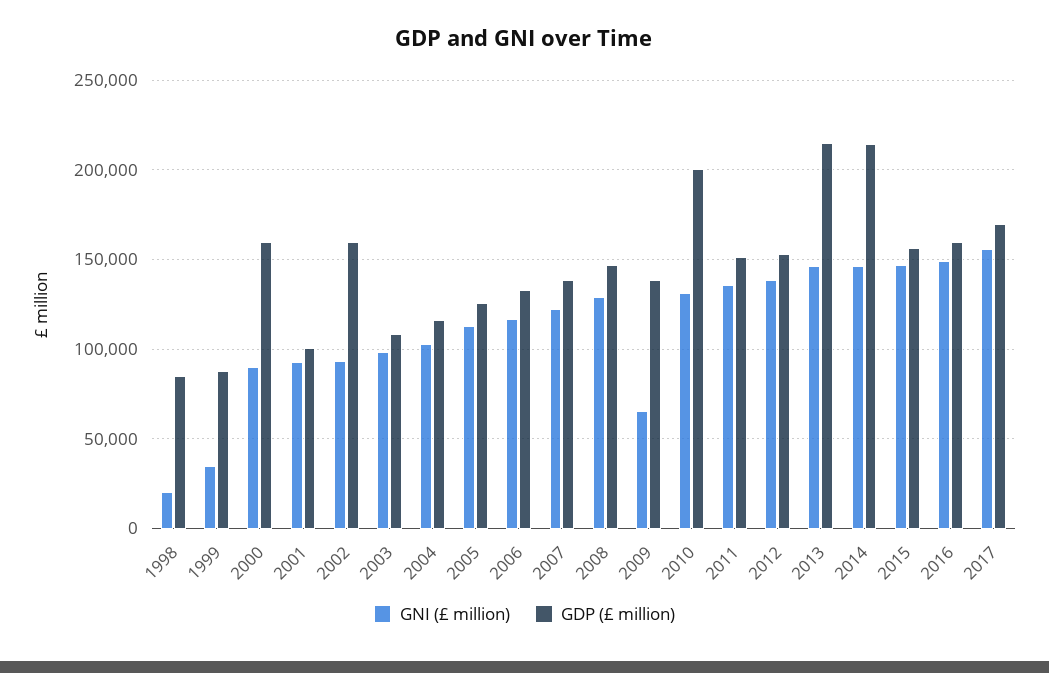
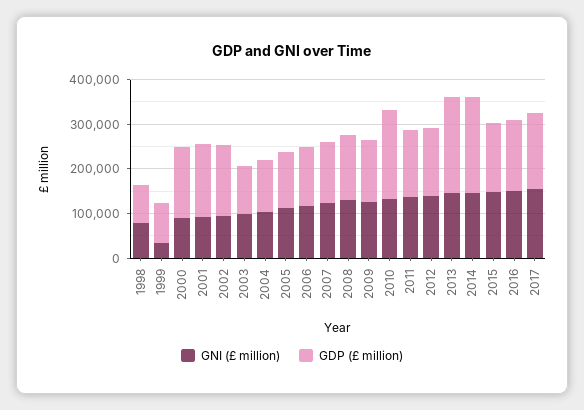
  {
    "GNI (£ million)": {
-     "1998": 20000,
+     "1998": 80000,
      "1999": 35000,
      "2000": 90000,
      "2001": 95000,
      "2002": 95000,
      "2003": 100000,
      "2004": 105000,
      "2005": 115000,
      "2006": 115000,
      "2007": 120000,
      "2008": 130000,
-     "2009": 65000,
+     "2009": 120000,
      "2010": 130000,
      "2011": 135000,
      "2012": 140000,
      "2013": 145000,
      "2014": 145000,
      "2015": 145000,
      "2016": 150000,
      "2017": 155000
    },
    "GDP (£ million)": {
      "1998": 85000,
      "1999": 90000,
      "2000": 160000,
-     "2001": 100000,
+     "2001": 160000,
      "2002": 160000,
      "2003": 110000,
      "2004": 115000,
      "2005": 125000,
      "2006": 135000,
      "2007": 140000,
      "2008": 145000,
      "2009": 140000,
      "2010": 200000,
      "2011": 150000,
      "2012": 155000,
      "2013": 215000,
      "2014": 215000,
      "2015": 155000,
      "2016": 160000,
      "2017": 170000
    }
  }

